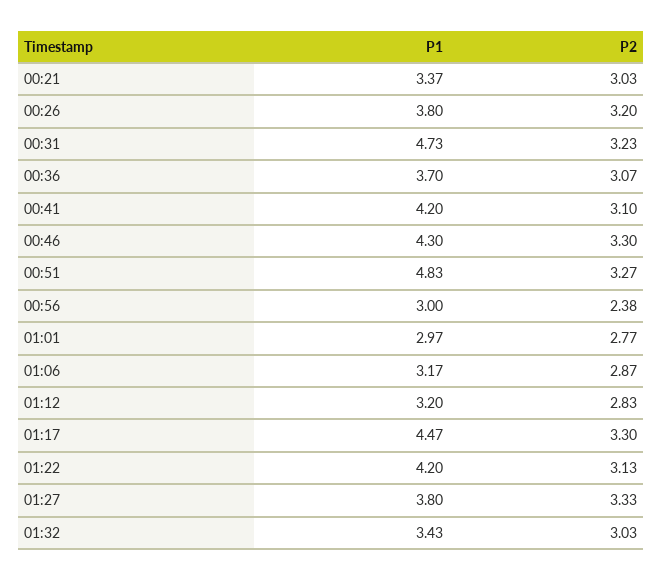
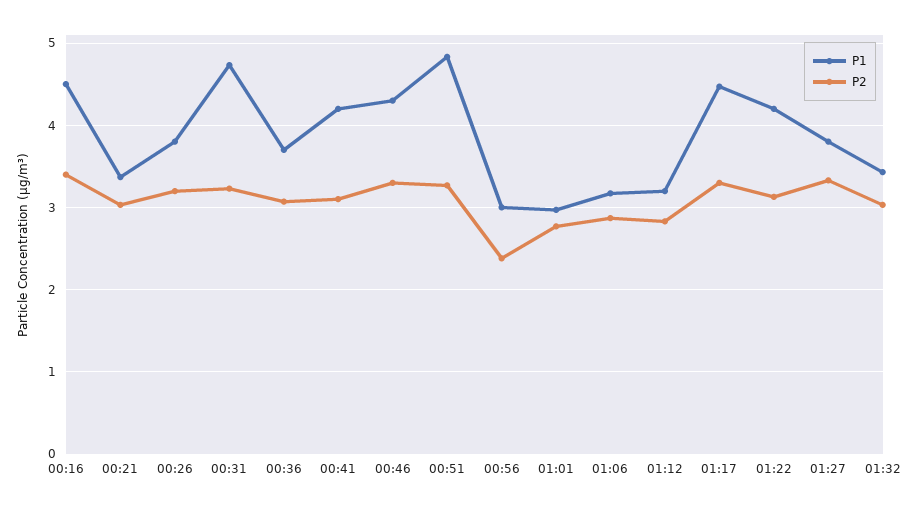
  {
    "P1": {
      "00:21": 3.37,
      "00:26": 3.8,
      "00:31": 4.73,
      "00:36": 3.7,
      "00:41": 4.2,
      "00:46": 4.3,
      "00:51": 4.83,
      "00:56": 3,
      "01:01": 2.97,
      "01:06": 3.17,
      "01:12": 3.2,
      "01:17": 4.47,
      "01:22": 4.2,
      "01:27": 3.8,
-     "01:32": 3.43
+     "01:32": 3.43,
+     "00:16": 4.5
    },
    "P2": {
      "00:21": 3.03,
      "00:26": 3.2,
      "00:31": 3.23,
      "00:36": 3.07,
      "00:41": 3.1,
      "00:46": 3.3,
      "00:51": 3.27,
      "00:56": 2.38,
      "01:01": 2.77,
      "01:06": 2.87,
      "01:12": 2.83,
      "01:17": 3.3,
      "01:22": 3.13,
      "01:27": 3.33,
-     "01:32": 3.03
+     "01:32": 3.03,
+     "00:16": 3.4
    }
  }

